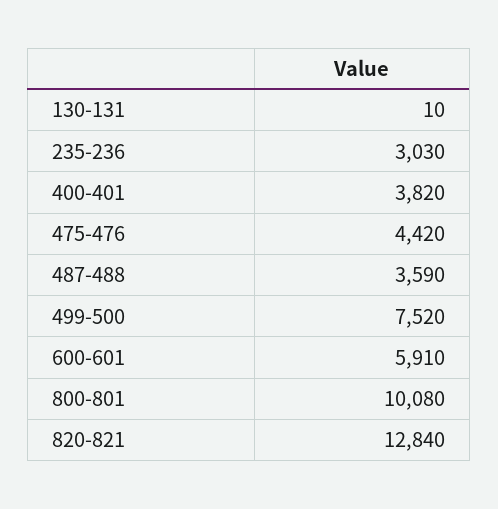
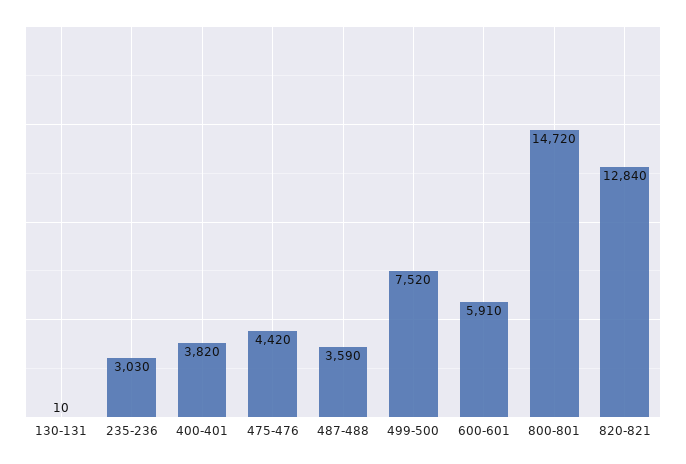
  {
    "130-131": 10,
    "235-236": 3030,
    "400-401": 3820,
    "475-476": 4420,
    "487-488": 3590,
    "499-500": 7520,
    "600-601": 5910,
-   "800-801": 10080,
+   "800-801": 14720,
    "820-821": 12840
  }

